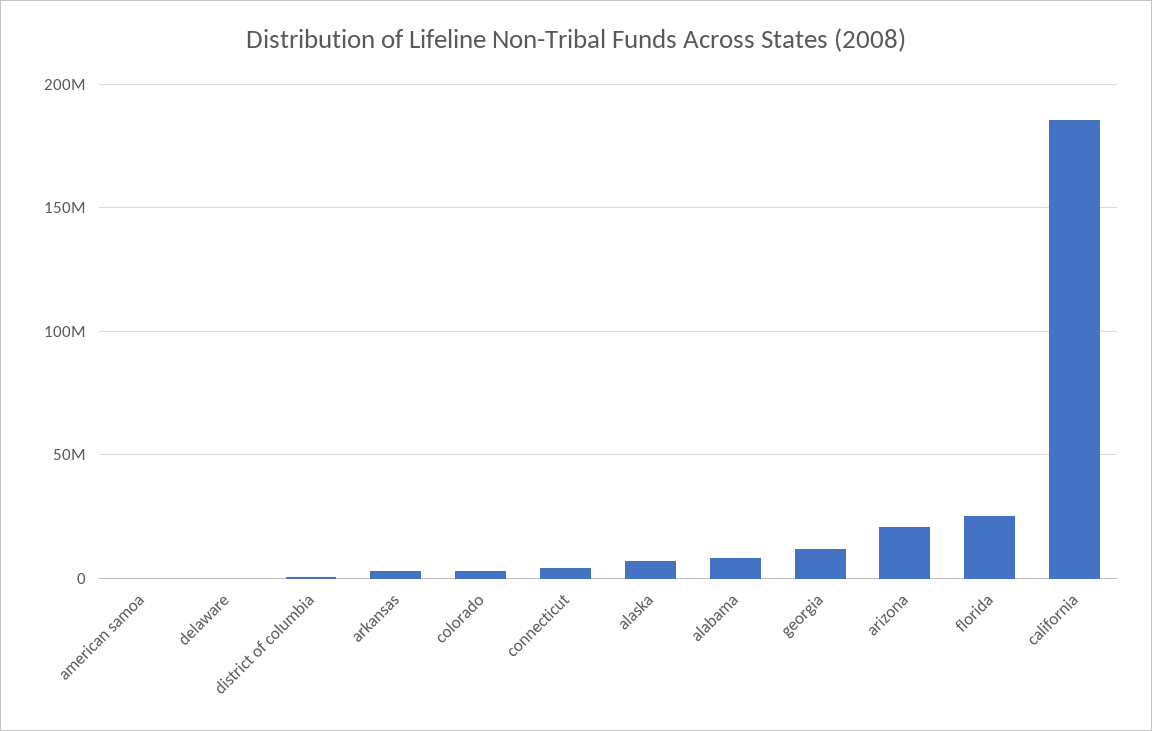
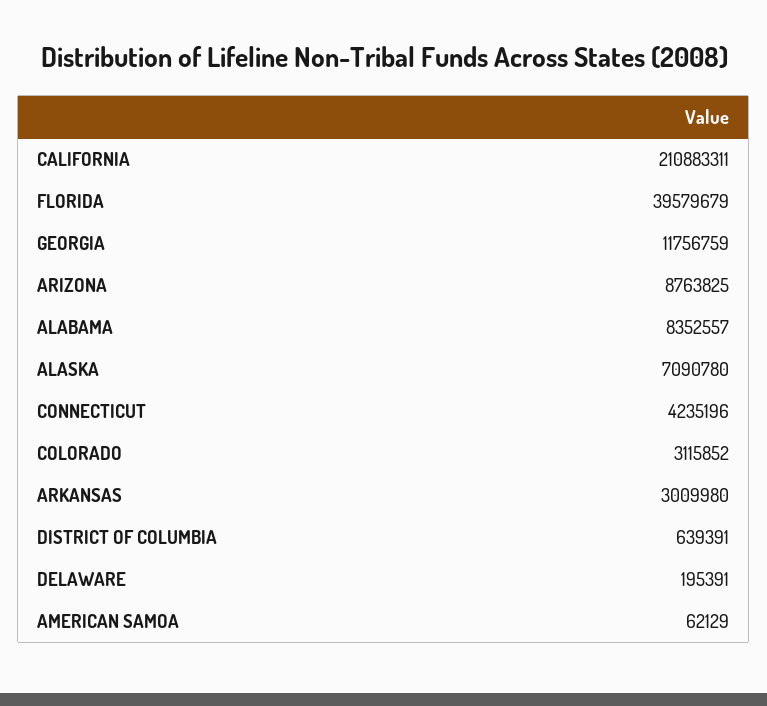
  {
    "american samoa": 62129,
    "delaware": 195391,
    "district of columbia": 639391,
    "arkansas": 3009980,
    "colorado": 3115852,
    "connecticut": 4235196,
    "alaska": 7090780,
    "alabama": 8352557,
    "georgia": 11756759,
-   "arizona": 20000000,
+   "arizona": 8763825,
-   "florida": 25000000,
+   "florida": 39579679,
-   "california": 185000000
+   "california": 210883311
  }

